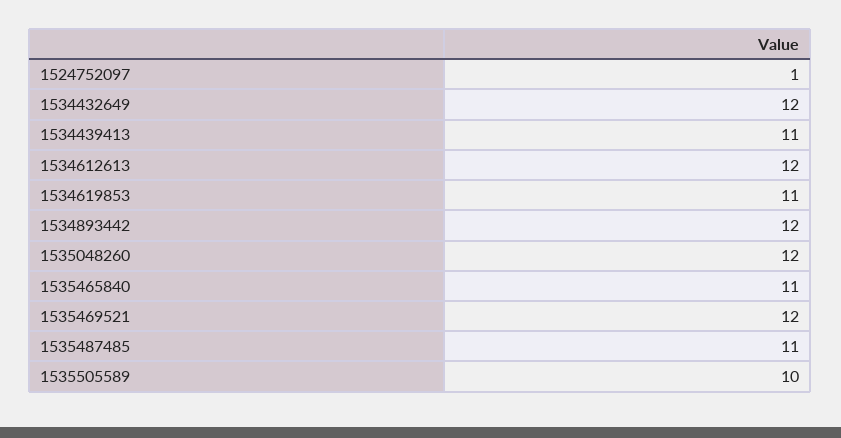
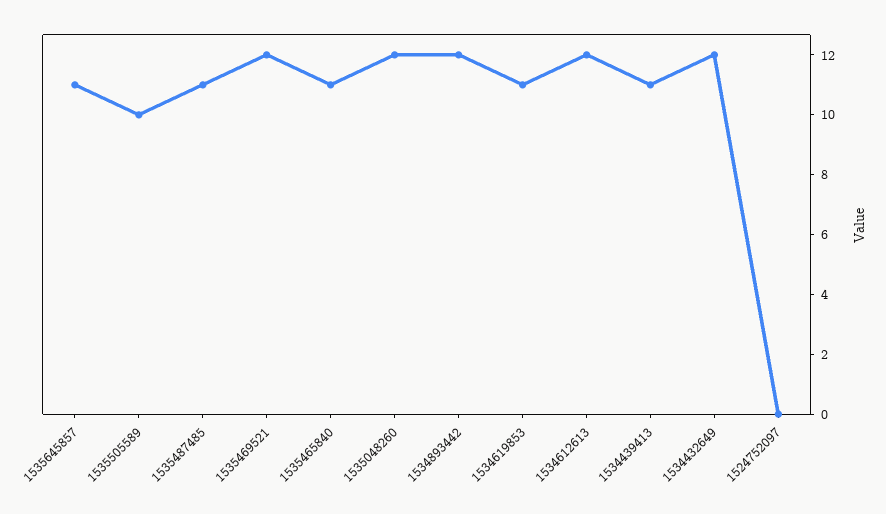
  {
-   "1524752097": 1,
+   "1524752097": 0,
    "1534432649": 12,
    "1534439413": 11,
    "1534612613": 12,
    "1534619853": 11,
    "1534893442": 12,
    "1535048260": 12,
    "1535465840": 11,
    "1535469521": 12,
    "1535487485": 11,
-   "1535505589": 10
+   "1535505589": 10,
+   "1535645857": 11
  }

